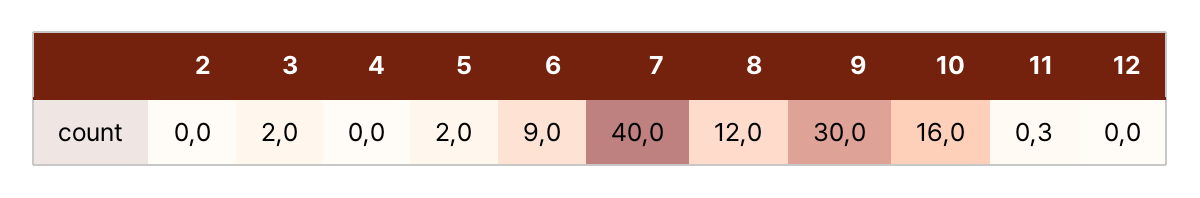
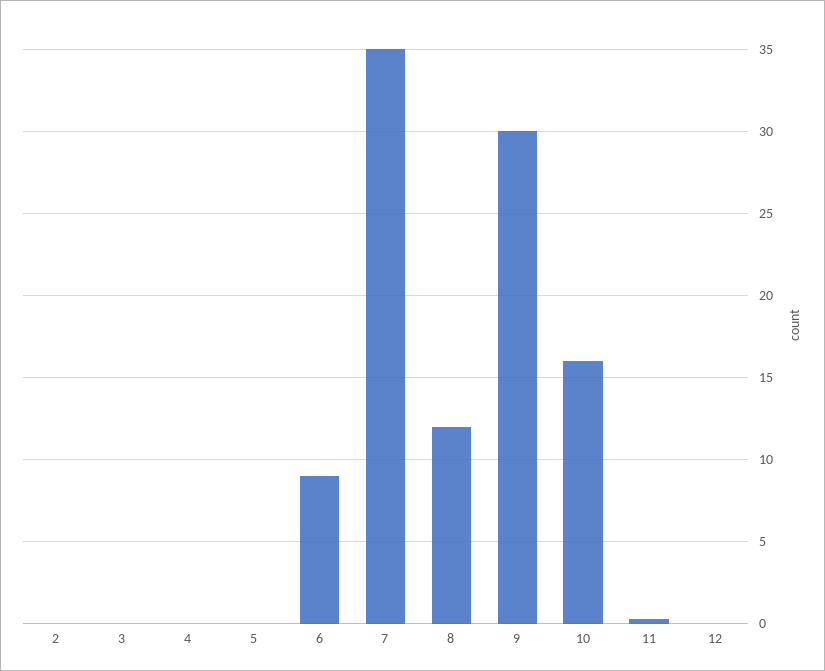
  {
    "2": 0,
-   "3": 2,
+   "3": 0,
    "4": 0,
-   "5": 2,
+   "5": 0,
    "6": 9,
-   "7": 40,
+   "7": 35,
    "8": 12,
    "9": 30,
    "10": 16,
    "11": 0.3,
    "12": 0
  }

